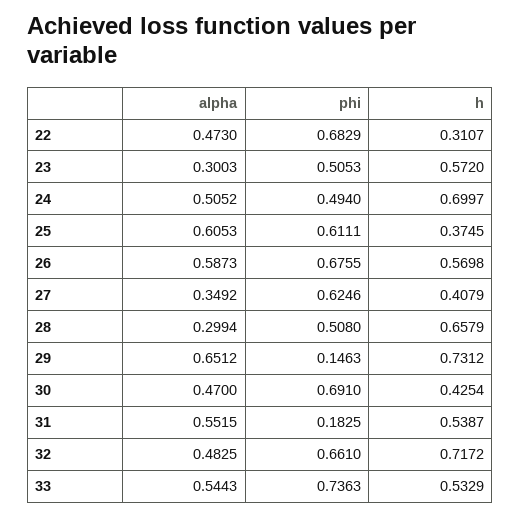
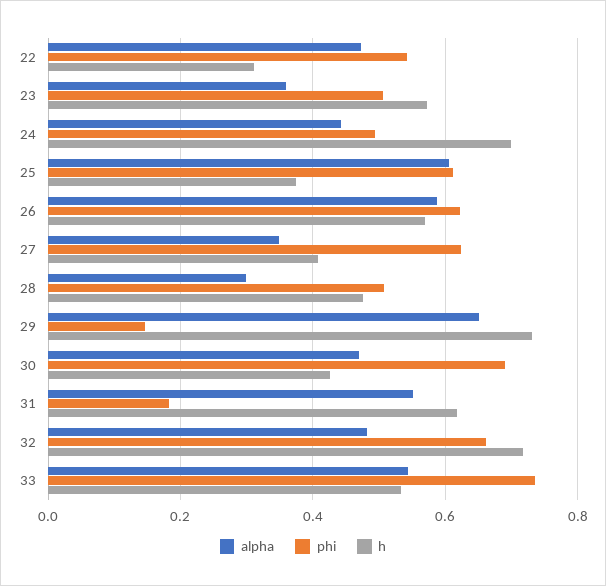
  {
    "alpha": {
      "22": 0.473,
-     "23": 0.3003,
+     "23": 0.36,
-     "24": 0.5052,
+     "24": 0.44,
      "25": 0.6053,
      "26": 0.5873,
      "27": 0.3492,
      "28": 0.2994,
      "29": 0.6512,
      "30": 0.47,
      "31": 0.5515,
      "32": 0.4825,
      "33": 0.5443
    },
    "phi": {
-     "22": 0.6829,
+     "22": 0.54,
      "23": 0.5053,
      "24": 0.494,
      "25": 0.6111,
-     "26": 0.6755,
+     "26": 0.62,
      "27": 0.6246,
      "28": 0.508,
      "29": 0.1463,
      "30": 0.691,
      "31": 0.1825,
      "32": 0.661,
      "33": 0.7363
    },
    "h": {
      "22": 0.3107,
      "23": 0.572,
      "24": 0.6997,
      "25": 0.3745,
      "26": 0.5698,
      "27": 0.4079,
-     "28": 0.6579,
+     "28": 0.48,
      "29": 0.7312,
      "30": 0.4254,
-     "31": 0.5387,
+     "31": 0.62,
      "32": 0.7172,
      "33": 0.5329
    }
  }

